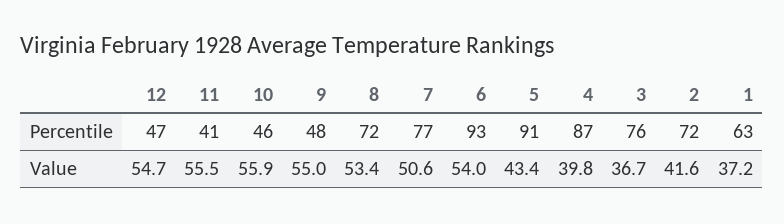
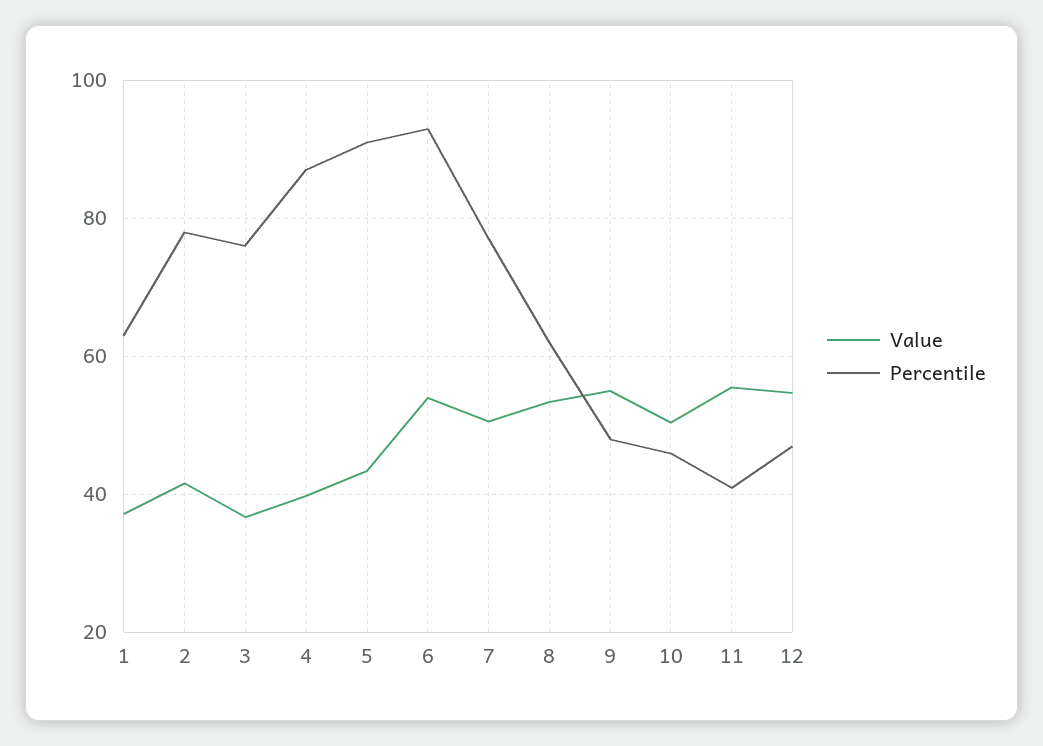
  {
    "Percentile": {
      "12": 47,
      "11": 41,
      "10": 46,
      "9": 48,
-     "8": 72,
+     "8": 62,
      "7": 77,
      "6": 93,
      "5": 91,
      "4": 87,
      "3": 76,
-     "2": 72,
+     "2": 78,
      "1": 63
    },
    "Value": {
      "12": 54.7,
      "11": 55.5,
-     "10": 55.9,
+     "10": 50,
      "9": 55,
      "8": 53.4,
      "7": 50.6,
      "6": 54,
      "5": 43.4,
      "4": 39.8,
      "3": 36.7,
      "2": 41.6,
      "1": 37.2
    }
  }

